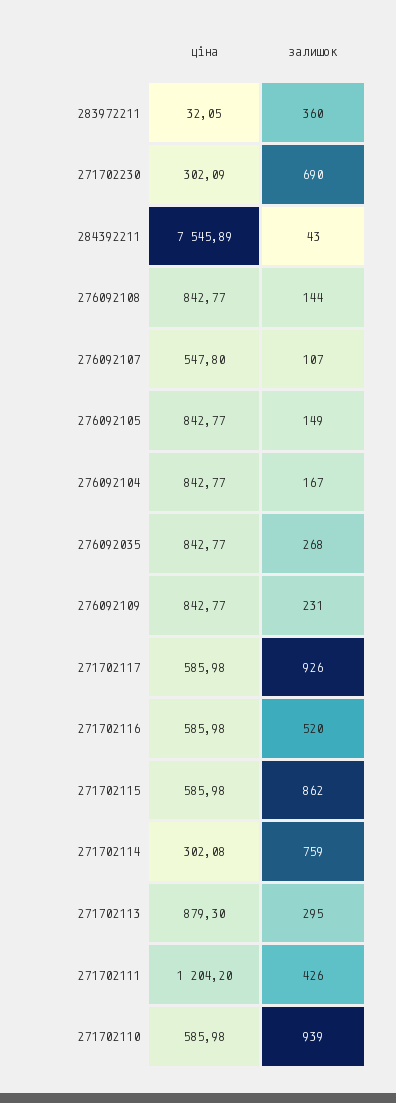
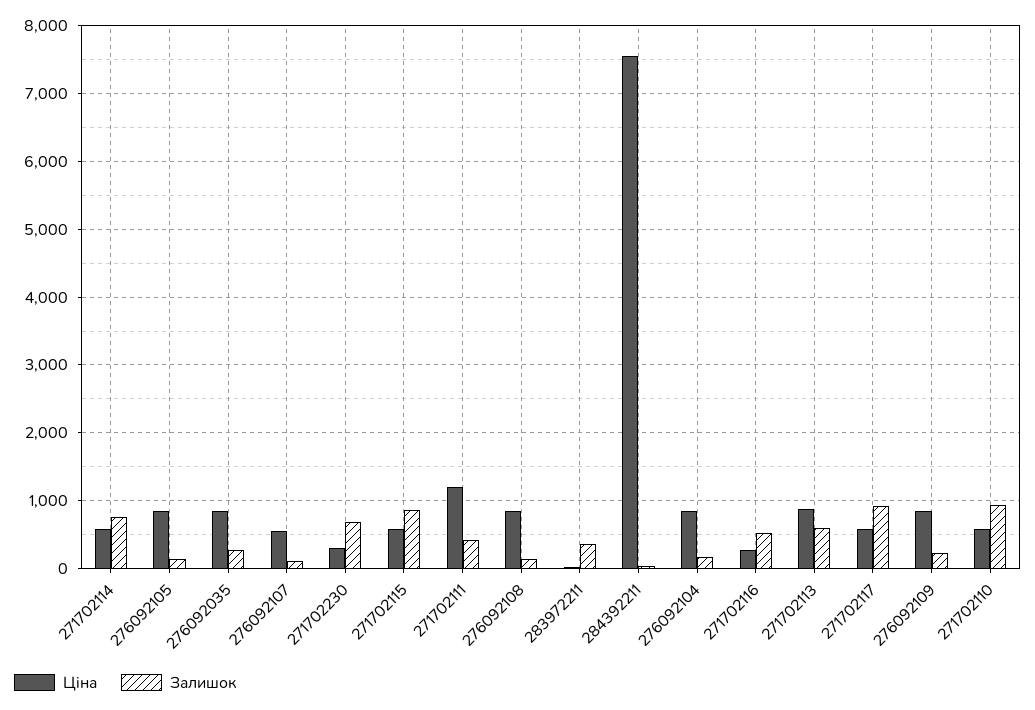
  {
    "ціна": {
      "283972211": 32.05,
      "271702230": 302.09,
      "284392211": 7545.89,
      "276092108": 842.77,
      "276092107": 547.8,
      "276092105": 842.77,
      "276092104": 842.77,
      "276092035": 842.77,
      "276092109": 842.77,
      "271702117": 585.98,
-     "271702116": 585.98,
+     "271702116": 300,
      "271702115": 585.98,
-     "271702114": 302.08,
+     "271702114": 600,
      "271702113": 879.3,
      "271702111": 1204.2,
      "271702110": 585.98
    },
    "залишок": {
      "283972211": 360,
      "271702230": 690,
      "284392211": 43,
      "276092108": 144,
      "276092107": 107,
      "276092105": 149,
      "276092104": 167,
      "276092035": 268,
      "276092109": 231,
      "271702117": 926,
      "271702116": 520,
      "271702115": 862,
      "271702114": 759,
-     "271702113": 295,
+     "271702113": 600,
      "271702111": 426,
      "271702110": 939
    }
  }

